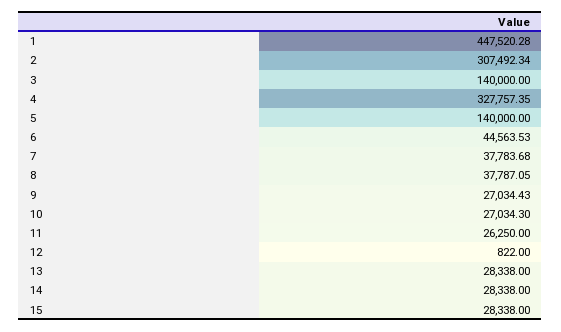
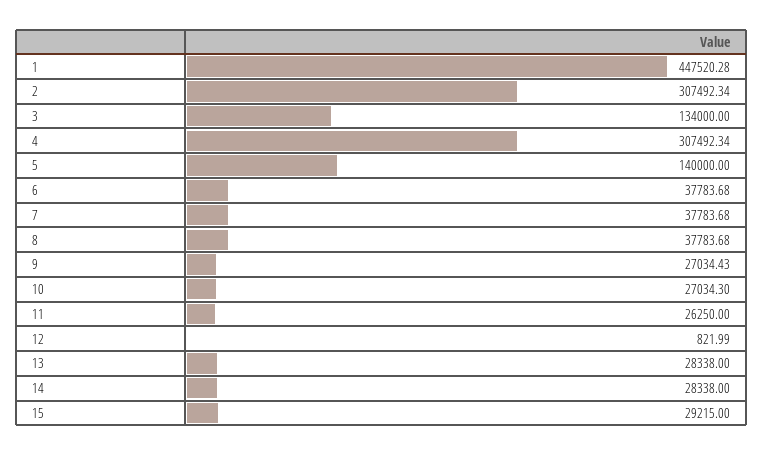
  {
    "1": 447520.28,
    "2": 307492.34,
-   "3": 140000,
+   "3": 134000,
-   "4": 327757.35,
+   "4": 307492.34,
    "5": 140000,
-   "6": 44563.53,
+   "6": 37783.68,
    "7": 37783.68,
-   "8": 37787.05,
+   "8": 37783.68,
    "9": 27034.43,
    "10": 27034.3,
    "11": 26250,
-   "12": 822,
+   "12": 821.99,
    "13": 28338,
    "14": 28338,
-   "15": 28338
+   "15": 29215
  }

